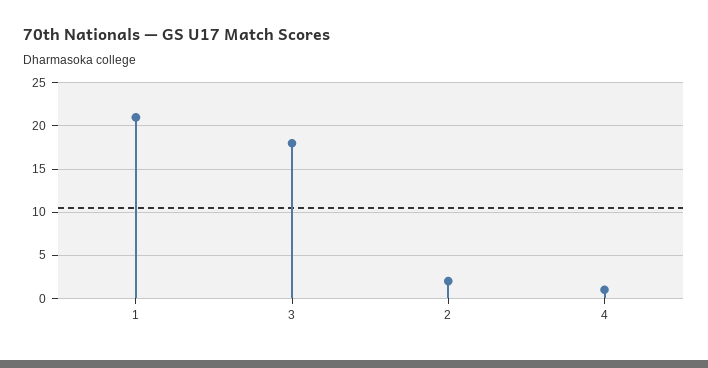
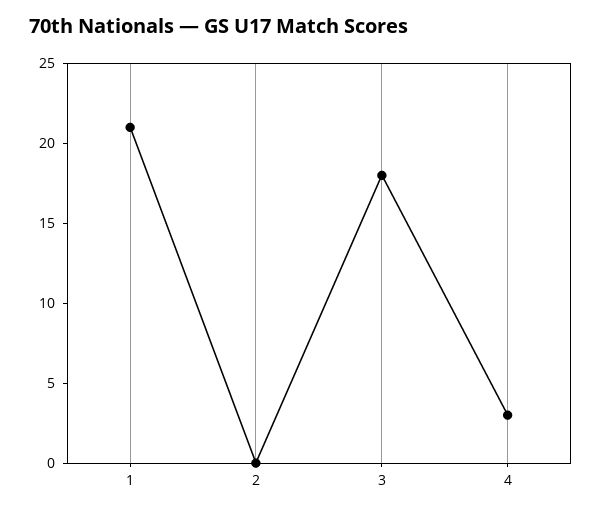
  {
    "1": 21,
    "3": 18,
-   "2": 2,
+   "2": 0,
-   "4": 1
+   "4": 3
  }

